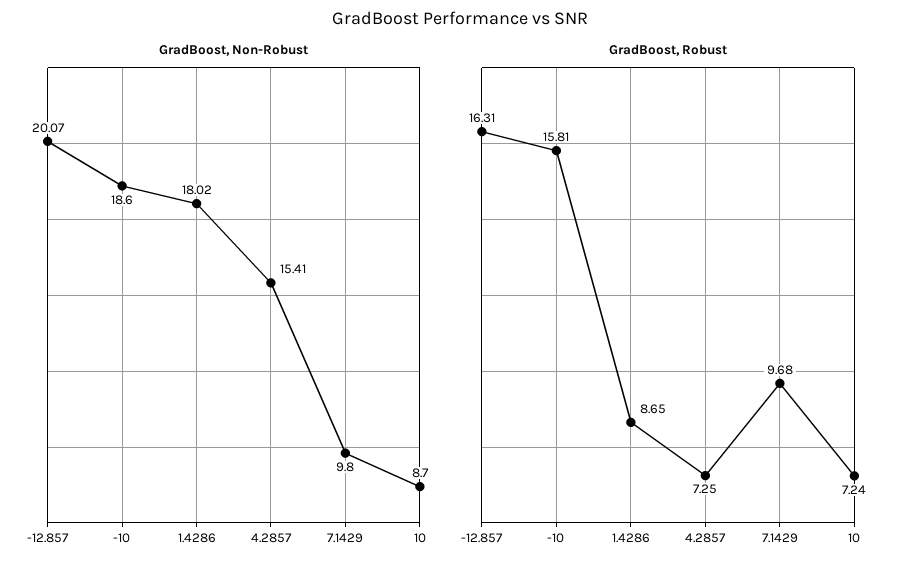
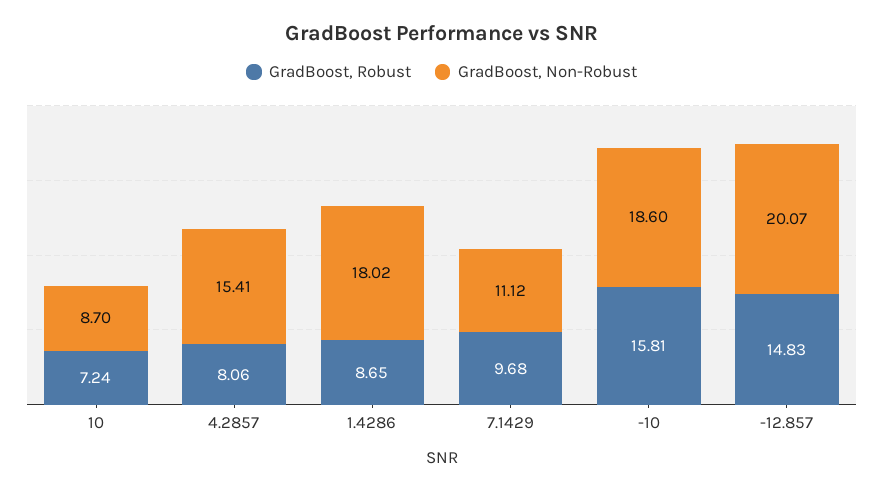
  {
    "GradBoost, Non-Robust": {
      "-12.857": 20.07,
      "-10": 18.6,
      "1.4286": 18.02,
      "4.2857": 15.41,
-     "7.1429": 9.8,
+     "7.1429": 11.12,
      "10": 8.7
    },
    "GradBoost, Robust": {
-     "-12.857": 16.31,
+     "-12.857": 14.83,
      "-10": 15.81,
      "1.4286": 8.65,
-     "4.2857": 7.25,
+     "4.2857": 8.06,
      "7.1429": 9.68,
      "10": 7.24
    }
  }

